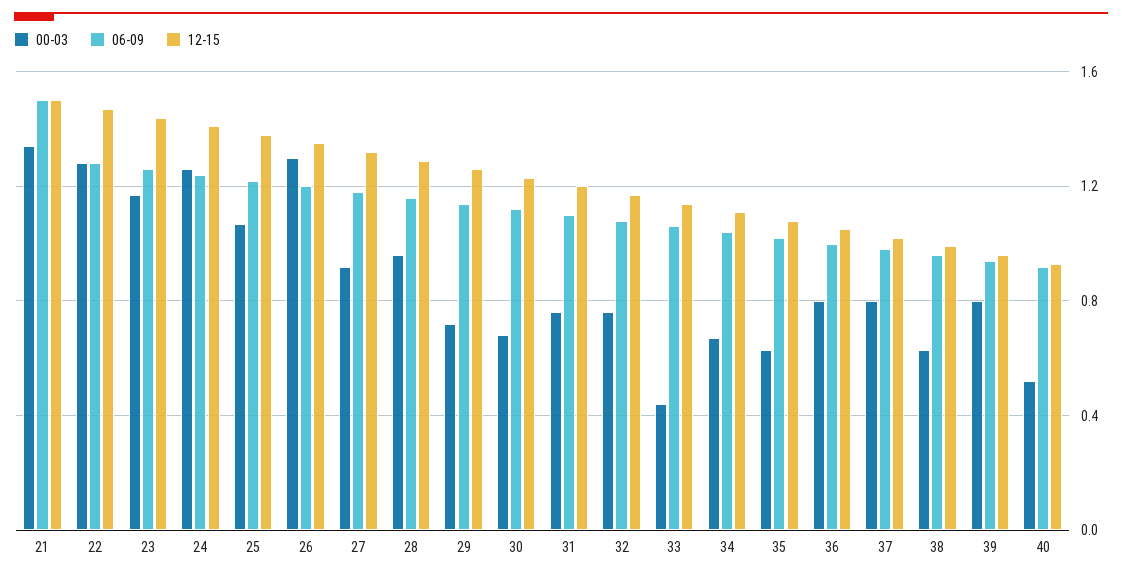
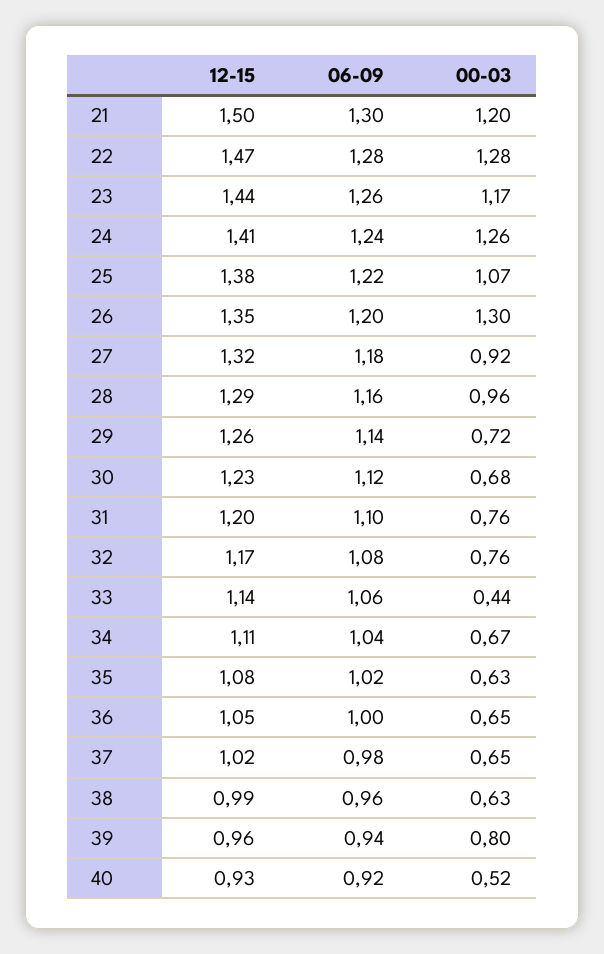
  {
    "00-03": {
-     "21": 1.35,
+     "21": 1.2,
      "22": 1.28,
      "23": 1.17,
      "24": 1.26,
      "25": 1.07,
      "26": 1.3,
      "27": 0.92,
      "28": 0.96,
      "29": 0.72,
      "30": 0.68,
      "31": 0.76,
      "32": 0.76,
      "33": 0.44,
      "34": 0.67,
      "35": 0.63,
-     "36": 0.8,
+     "36": 0.65,
-     "37": 0.8,
+     "37": 0.65,
      "38": 0.63,
      "39": 0.8,
      "40": 0.52
    },
    "06-09": {
-     "21": 1.5,
+     "21": 1.3,
      "22": 1.28,
      "23": 1.26,
      "24": 1.24,
      "25": 1.22,
      "26": 1.2,
      "27": 1.18,
      "28": 1.16,
      "29": 1.14,
      "30": 1.12,
      "31": 1.1,
      "32": 1.08,
      "33": 1.06,
      "34": 1.04,
      "35": 1.02,
      "36": 1,
      "37": 0.98,
      "38": 0.96,
      "39": 0.94,
      "40": 0.92
    },
    "12-15": {
      "21": 1.5,
      "22": 1.47,
      "23": 1.44,
      "24": 1.41,
      "25": 1.38,
      "26": 1.35,
      "27": 1.32,
      "28": 1.29,
      "29": 1.26,
      "30": 1.23,
      "31": 1.2,
      "32": 1.17,
      "33": 1.14,
      "34": 1.11,
      "35": 1.08,
      "36": 1.05,
      "37": 1.02,
      "38": 0.99,
      "39": 0.96,
      "40": 0.93
    }
  }

